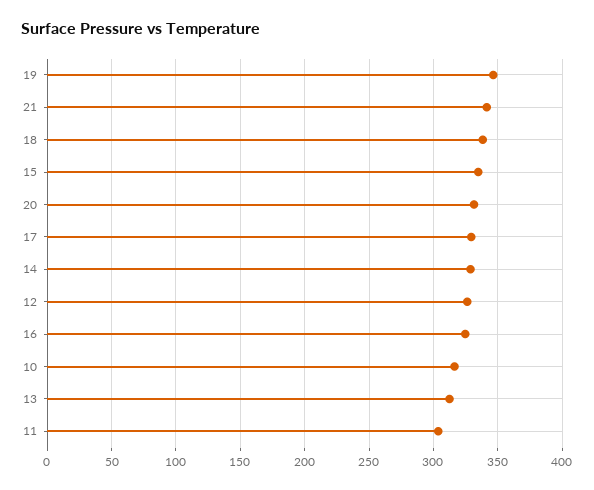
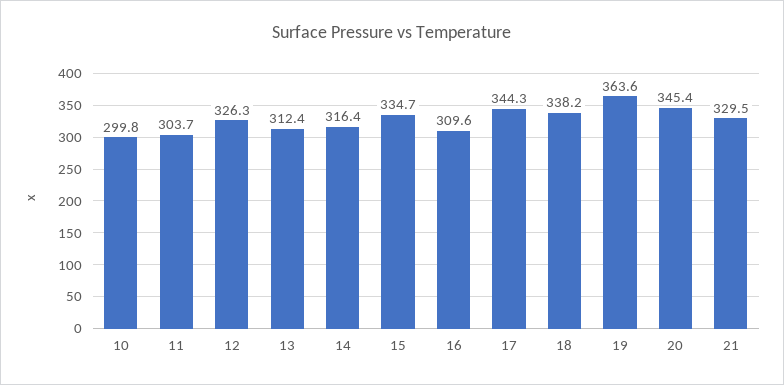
  {
-   "19": 345,
+   "19": 363.6,
-   "21": 340,
+   "21": 329.5,
    "18": 338.2,
    "15": 334.7,
-   "20": 330,
+   "20": 345.4,
-   "17": 330,
+   "17": 344.3,
-   "14": 330,
+   "14": 316.4,
    "12": 326.3,
-   "16": 325,
+   "16": 309.6,
-   "10": 315,
+   "10": 299.8,
    "13": 312.4,
    "11": 303.7
  }

